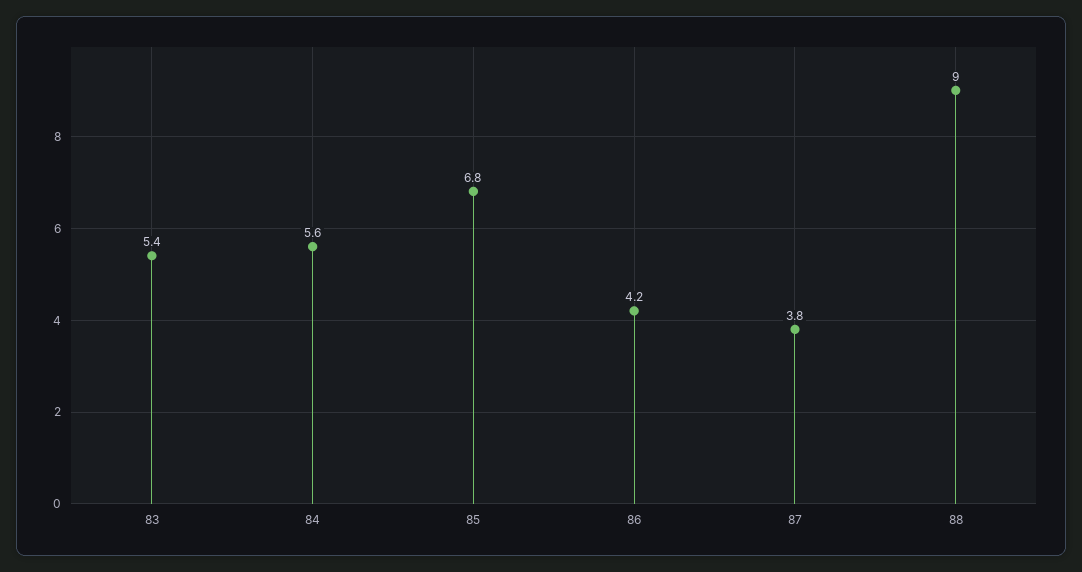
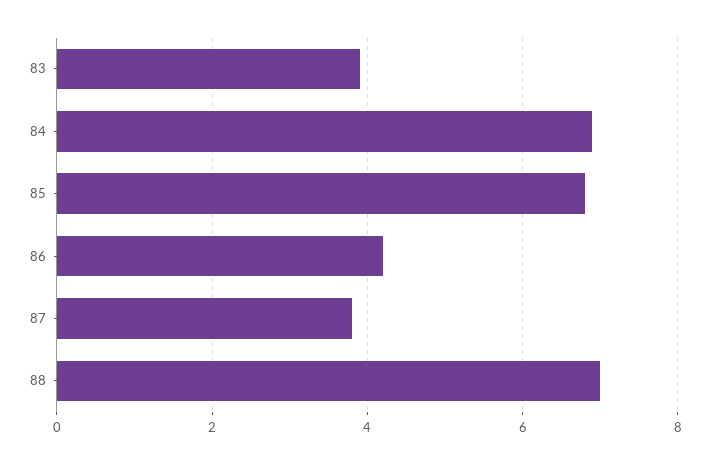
  {
-   "83": 5.4,
+   "83": 4,
-   "84": 5.6,
+   "84": 7,
    "85": 6.8,
    "86": 4.2,
    "87": 3.8,
-   "88": 9
+   "88": 7
  }

